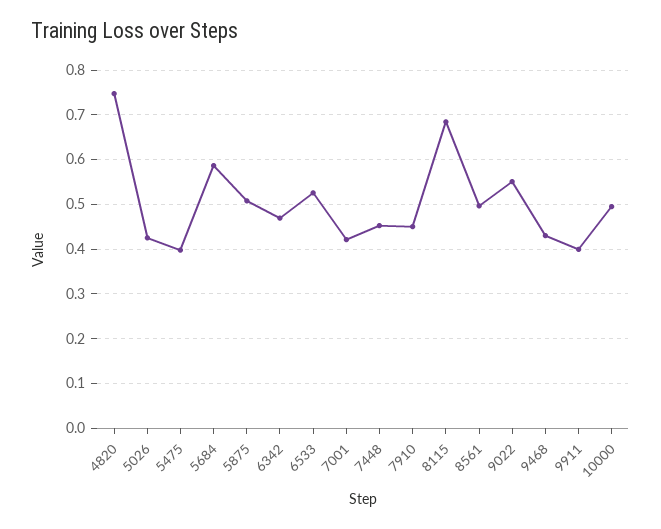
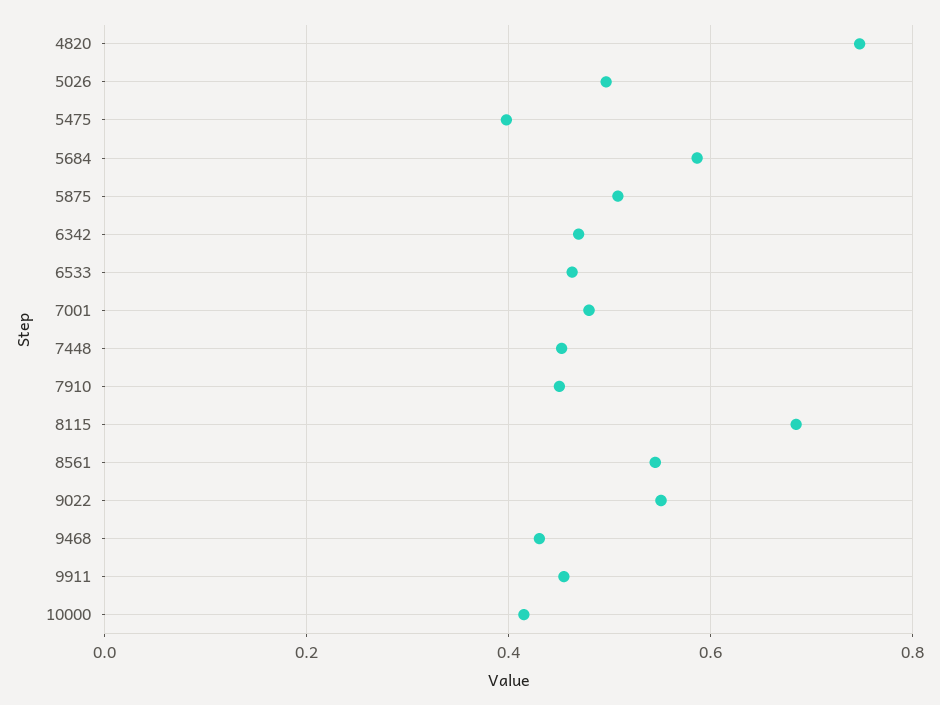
  {
    "4820": 0.74,
-   "5026": 0.42,
+   "5026": 0.5,
    "5475": 0.4,
    "5684": 0.58,
    "5875": 0.5,
    "6342": 0.46,
-   "6533": 0.52,
+   "6533": 0.46,
-   "7001": 0.42,
+   "7001": 0.48,
    "7448": 0.46,
    "7910": 0.46,
    "8115": 0.68,
-   "8561": 0.5,
+   "8561": 0.54,
    "9022": 0.56,
    "9468": 0.44,
-   "9911": 0.4,
+   "9911": 0.46,
-   "10000": 0.5
+   "10000": 0.42
  }

